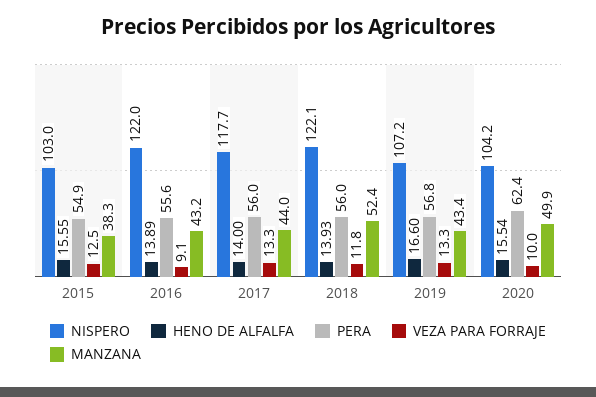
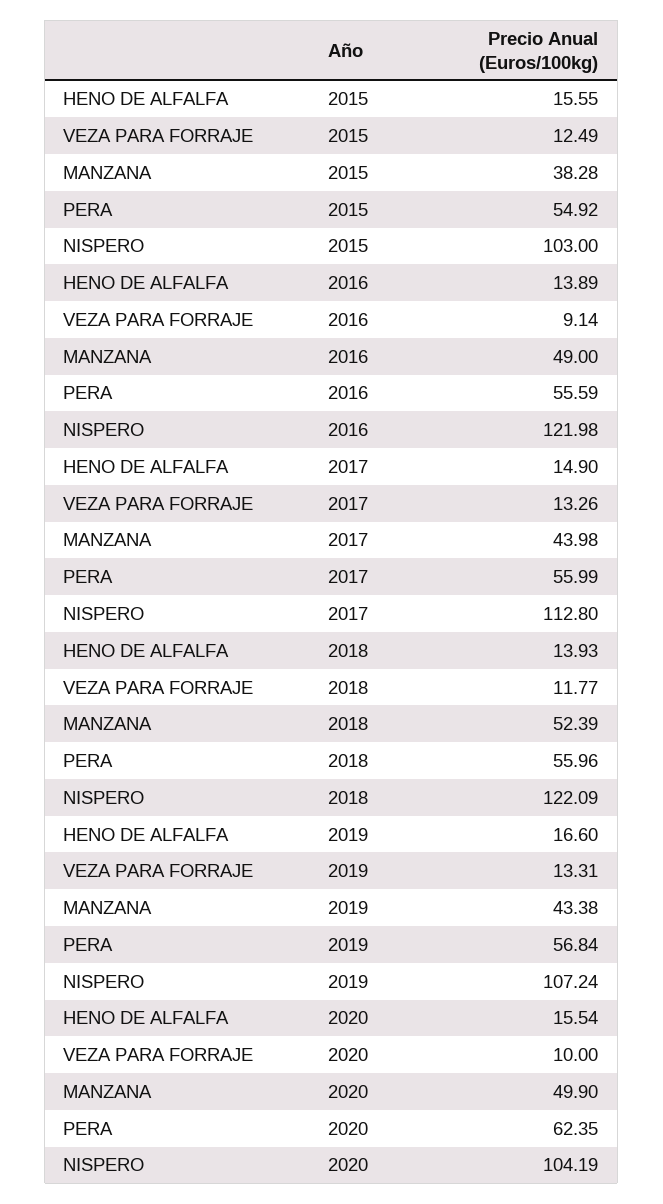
  {
    "NISPERO": {
      "2015": 103,
      "2016": 121.98,
-     "2017": 117.7,
+     "2017": 112.8,
      "2018": 122.09,
      "2019": 107.24,
      "2020": 104.19
    },
    "HENO DE ALFALFA": {
      "2015": 15.55,
      "2016": 13.89,
-     "2017": 14,
+     "2017": 14.9,
      "2018": 13.93,
      "2019": 16.6,
      "2020": 15.54
    },
    "PERA": {
      "2015": 54.92,
      "2016": 55.59,
      "2017": 55.99,
      "2018": 55.96,
      "2019": 56.84,
      "2020": 62.35
    },
    "VEZA PARA FORRAJE": {
      "2015": 12.49,
      "2016": 9.14,
      "2017": 13.26,
      "2018": 11.77,
      "2019": 13.31,
      "2020": 10
    },
    "MANZANA": {
      "2015": 38.28,
-     "2016": 43.2,
+     "2016": 49,
      "2017": 43.98,
      "2018": 52.39,
      "2019": 43.38,
      "2020": 49.9
    }
  }

